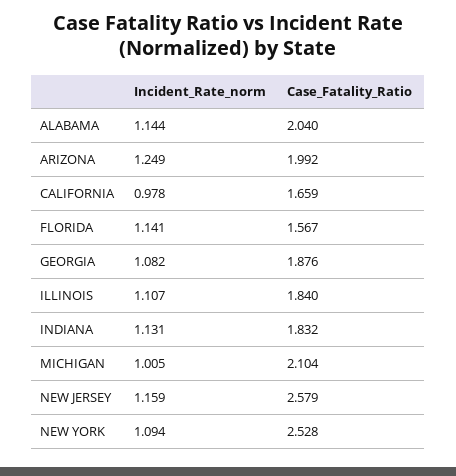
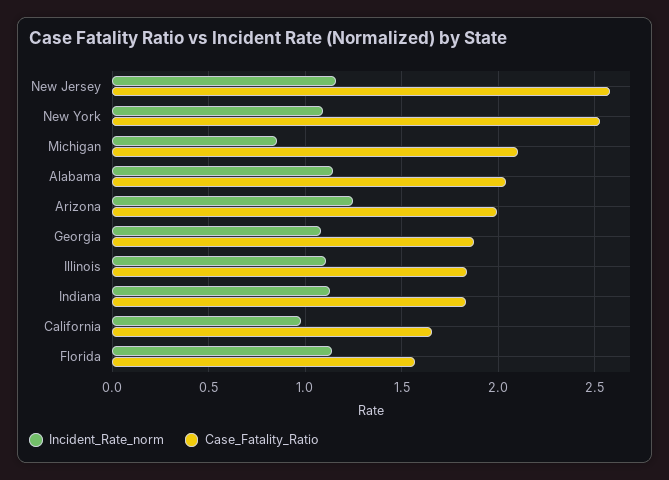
  {
    "Incident_Rate_norm": {
      "ALABAMA": 1.144,
      "ARIZONA": 1.249,
      "CALIFORNIA": 0.978,
      "FLORIDA": 1.141,
      "GEORGIA": 1.082,
      "ILLINOIS": 1.107,
      "INDIANA": 1.131,
-     "MICHIGAN": 1.005,
+     "MICHIGAN": 0.85,
      "NEW JERSEY": 1.159,
      "NEW YORK": 1.094
    },
    "Case_Fatality_Ratio": {
      "ALABAMA": 2.04,
      "ARIZONA": 1.992,
      "CALIFORNIA": 1.659,
      "FLORIDA": 1.567,
      "GEORGIA": 1.876,
      "ILLINOIS": 1.84,
      "INDIANA": 1.832,
      "MICHIGAN": 2.104,
      "NEW JERSEY": 2.579,
      "NEW YORK": 2.528
    }
  }

